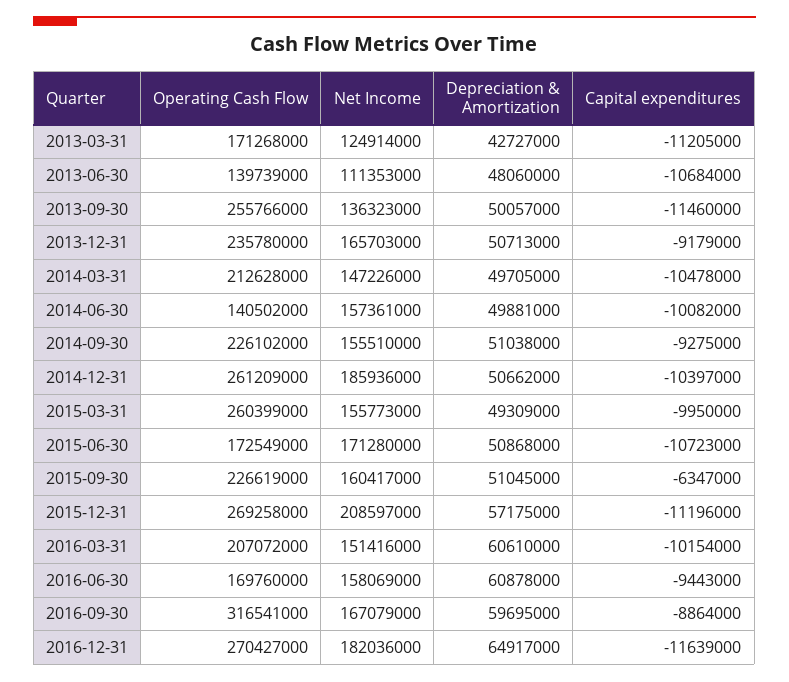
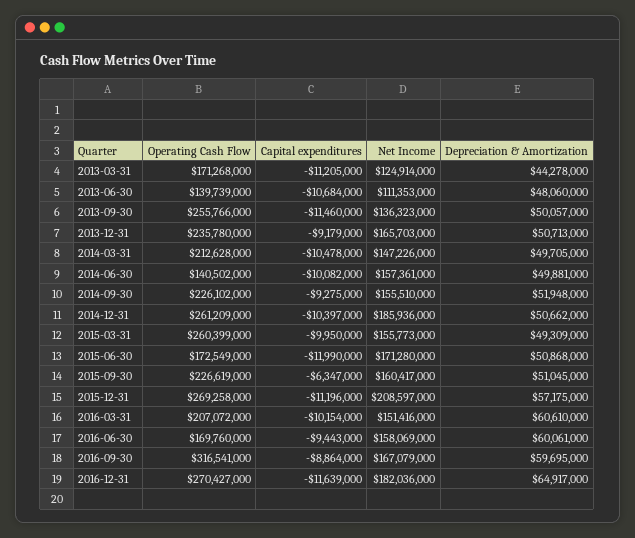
  {
    "Operating Cash Flow": {
      "2013-03-31": 171268000,
      "2013-06-30": 139739000,
      "2013-09-30": 255766000,
      "2013-12-31": 235780000,
      "2014-03-31": 212628000,
      "2014-06-30": 140502000,
      "2014-09-30": 226102000,
      "2014-12-31": 261209000,
      "2015-03-31": 260399000,
      "2015-06-30": 172549000,
      "2015-09-30": 226619000,
      "2015-12-31": 269258000,
      "2016-03-31": 207072000,
      "2016-06-30": 169760000,
      "2016-09-30": 316541000,
      "2016-12-31": 270427000
    },
    "Net Income": {
      "2013-03-31": 124914000,
      "2013-06-30": 111353000,
      "2013-09-30": 136323000,
      "2013-12-31": 165703000,
      "2014-03-31": 147226000,
      "2014-06-30": 157361000,
      "2014-09-30": 155510000,
      "2014-12-31": 185936000,
      "2015-03-31": 155773000,
      "2015-06-30": 171280000,
      "2015-09-30": 160417000,
      "2015-12-31": 208597000,
      "2016-03-31": 151416000,
      "2016-06-30": 158069000,
      "2016-09-30": 167079000,
      "2016-12-31": 182036000
    },
    "Depreciation & Amortization": {
-     "2013-03-31": 42727000,
+     "2013-03-31": 44278000,
      "2013-06-30": 48060000,
      "2013-09-30": 50057000,
      "2013-12-31": 50713000,
      "2014-03-31": 49705000,
      "2014-06-30": 49881000,
-     "2014-09-30": 51038000,
+     "2014-09-30": 51948000,
      "2014-12-31": 50662000,
      "2015-03-31": 49309000,
      "2015-06-30": 50868000,
      "2015-09-30": 51045000,
      "2015-12-31": 57175000,
      "2016-03-31": 60610000,
-     "2016-06-30": 60878000,
+     "2016-06-30": 60061000,
      "2016-09-30": 59695000,
      "2016-12-31": 64917000
    },
    "Capital expenditures": {
      "2013-03-31": -11205000,
      "2013-06-30": -10684000,
      "2013-09-30": -11460000,
      "2013-12-31": -9179000,
      "2014-03-31": -10478000,
      "2014-06-30": -10082000,
      "2014-09-30": -9275000,
      "2014-12-31": -10397000,
      "2015-03-31": -9950000,
-     "2015-06-30": -10723000,
+     "2015-06-30": -11990000,
      "2015-09-30": -6347000,
      "2015-12-31": -11196000,
      "2016-03-31": -10154000,
      "2016-06-30": -9443000,
      "2016-09-30": -8864000,
      "2016-12-31": -11639000
    }
  }

